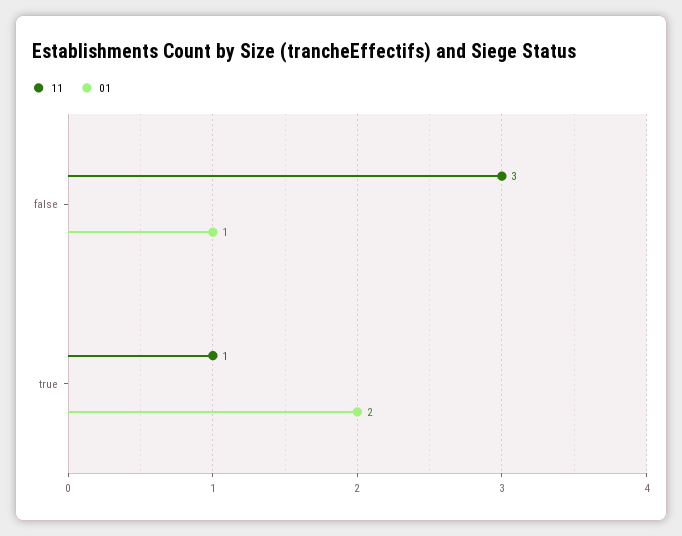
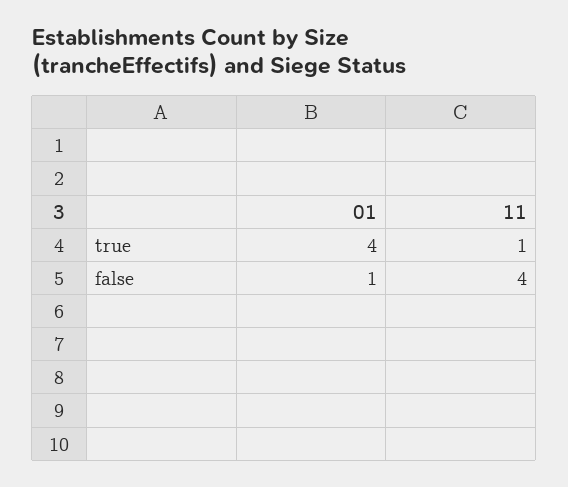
  {
    "11": {
-     "false": 3,
+     "false": 4,
      "true": 1
    },
    "01": {
      "false": 1,
-     "true": 2
+     "true": 4
    }
  }

